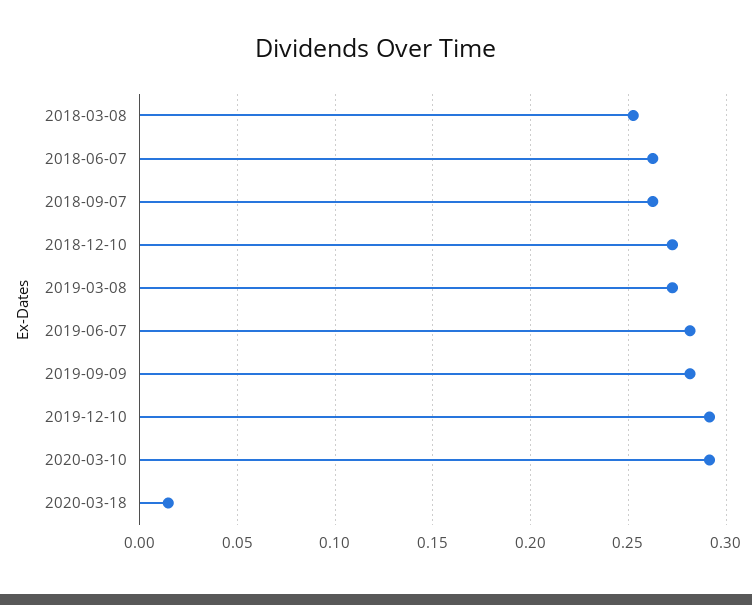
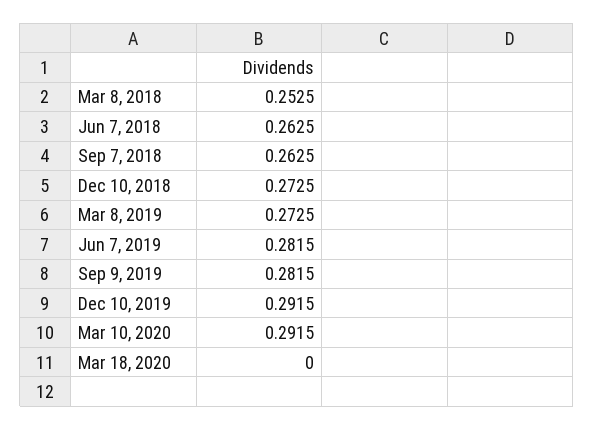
  {
    "2018-03-08": 0.2525,
    "2018-06-07": 0.2625,
    "2018-09-07": 0.2625,
    "2018-12-10": 0.2725,
    "2019-03-08": 0.2725,
    "2019-06-07": 0.2815,
    "2019-09-09": 0.2815,
    "2019-12-10": 0.2915,
    "2020-03-10": 0.2915,
-   "2020-03-18": 0.015
+   "2020-03-18": 0
  }

